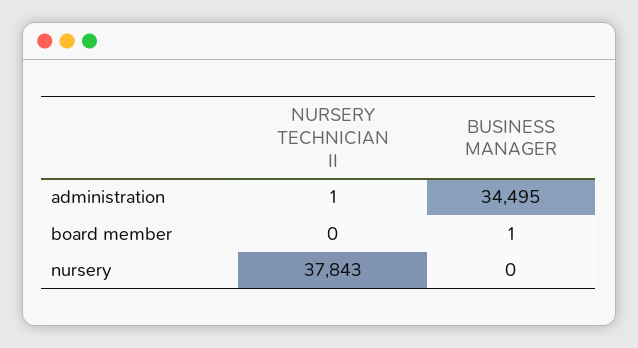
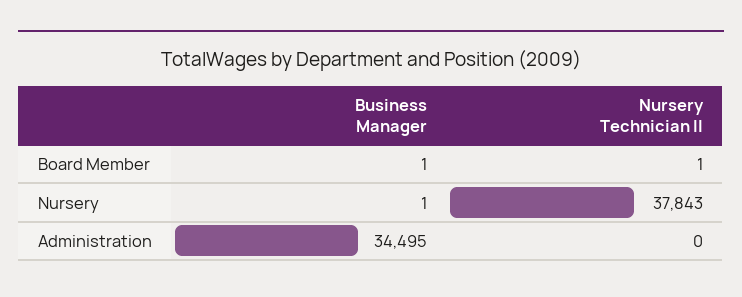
  {
    "NURSERY TECHNICIAN II": {
-     "administration": 1,
+     "administration": 0,
-     "board member": 0,
+     "board member": 1,
      "nursery": 37843
    },
    "BUSINESS MANAGER": {
      "administration": 34495,
      "board member": 1,
-     "nursery": 0
+     "nursery": 1
    }
  }

